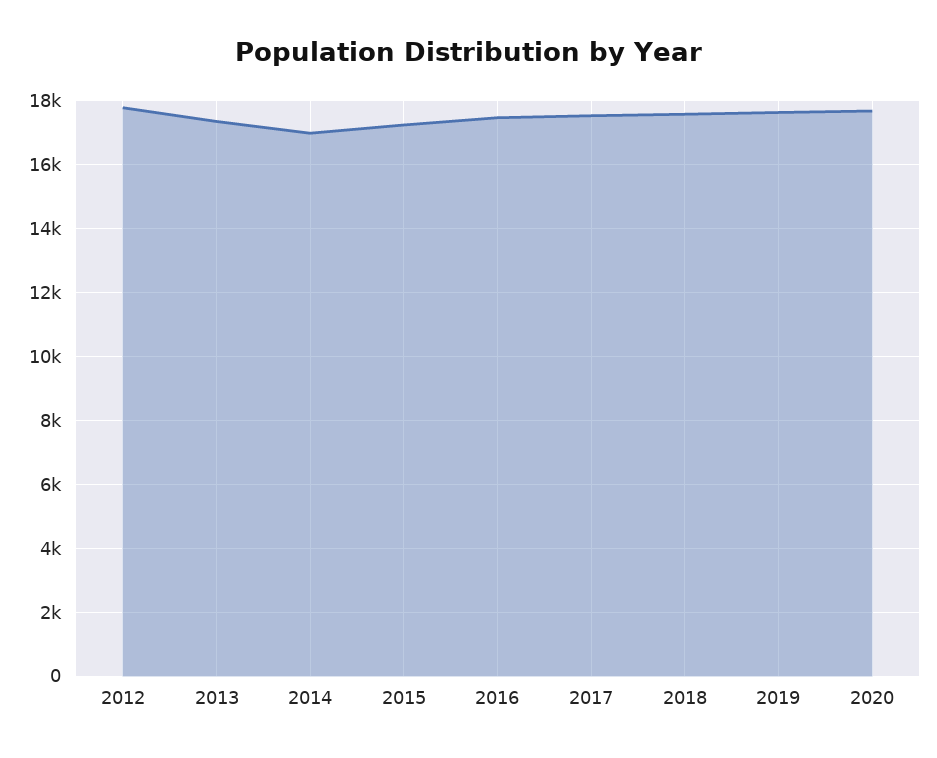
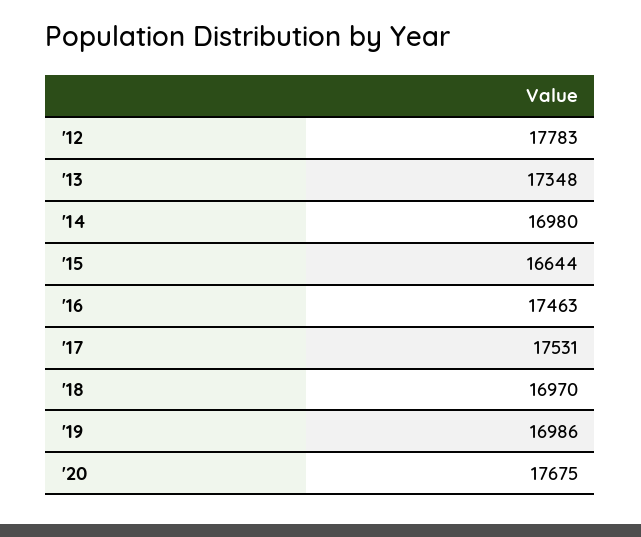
  {
    "2012": 17783,
    "2013": 17348,
    "2014": 16980,
-   "2015": 17200,
+   "2015": 16644,
    "2016": 17463,
    "2017": 17531,
-   "2018": 17600,
+   "2018": 16970,
-   "2019": 17600,
+   "2019": 16986,
    "2020": 17675
  }

